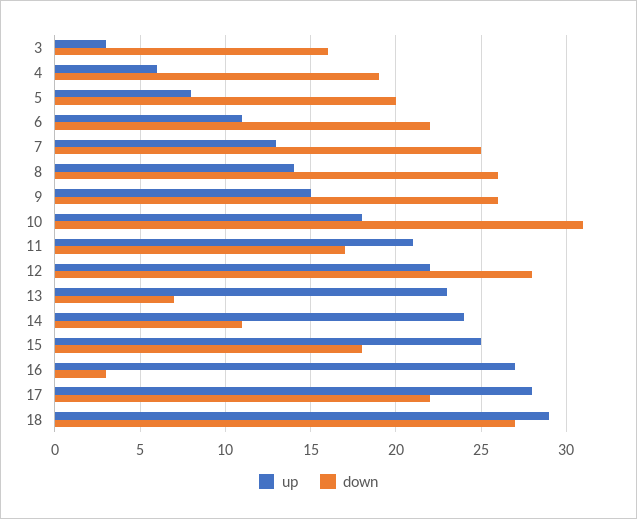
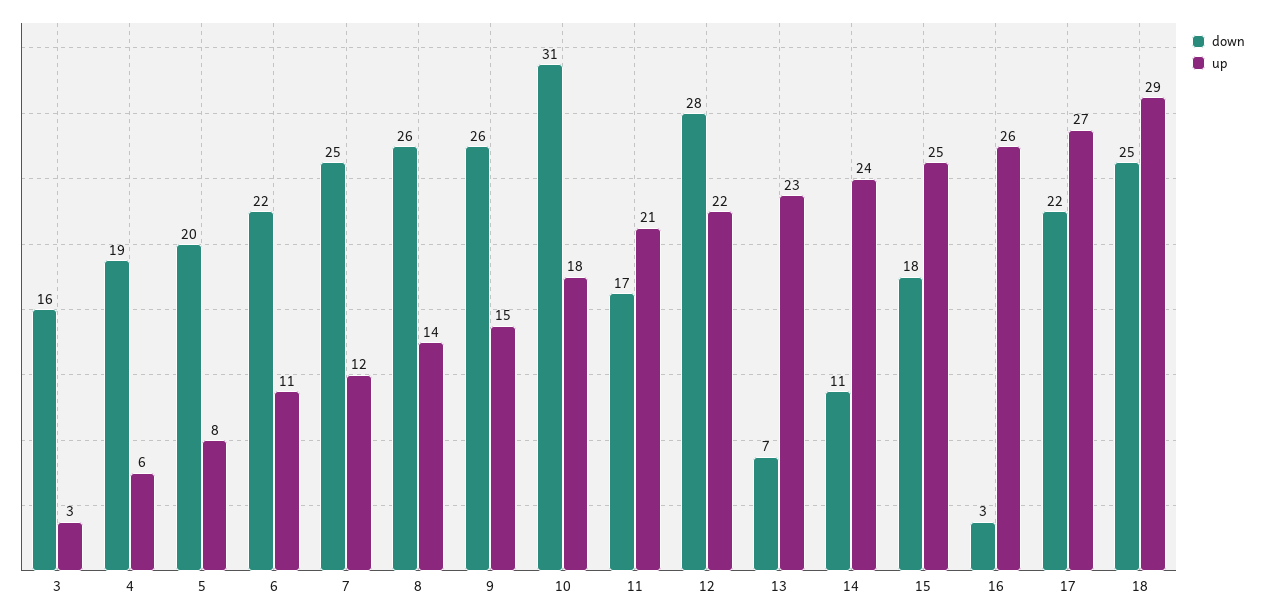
  {
    "up": {
      "3": 3,
      "4": 6,
      "5": 8,
      "6": 11,
-     "7": 13,
+     "7": 12,
      "8": 14,
      "9": 15,
      "10": 18,
      "11": 21,
      "12": 22,
      "13": 23,
      "14": 24,
      "15": 25,
-     "16": 27,
+     "16": 26,
-     "17": 28,
+     "17": 27,
      "18": 29
    },
    "down": {
      "3": 16,
      "4": 19,
      "5": 20,
      "6": 22,
      "7": 25,
      "8": 26,
      "9": 26,
      "10": 31,
      "11": 17,
      "12": 28,
      "13": 7,
      "14": 11,
      "15": 18,
      "16": 3,
      "17": 22,
-     "18": 27
+     "18": 25
    }
  }

